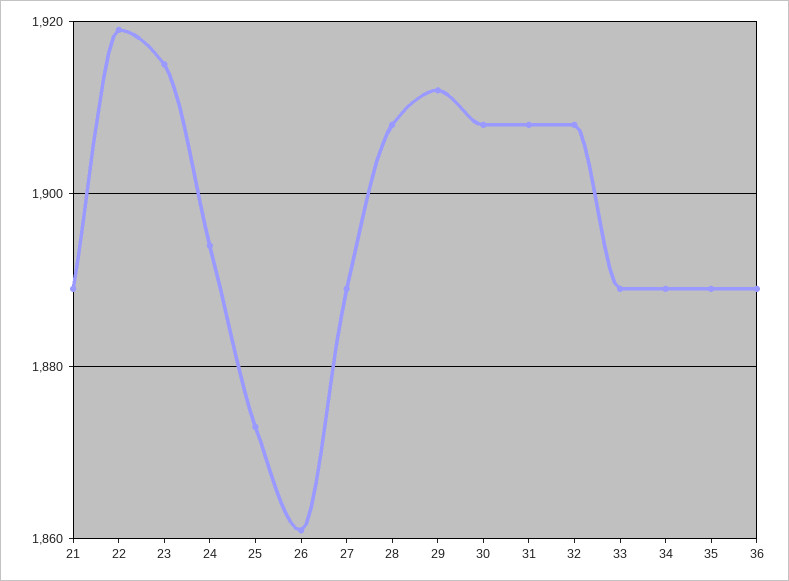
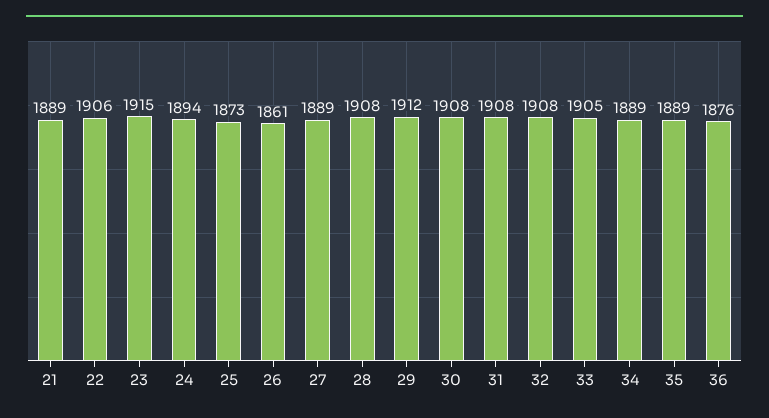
  {
    "21": 1889,
-   "22": 1920,
+   "22": 1906,
    "23": 1915,
    "24": 1894,
    "25": 1873,
    "26": 1861,
    "27": 1889,
    "28": 1908,
    "29": 1912,
    "30": 1908,
    "31": 1908,
    "32": 1908,
-   "33": 1890,
+   "33": 1905,
    "34": 1889,
    "35": 1889,
-   "36": 1890
+   "36": 1876
  }

